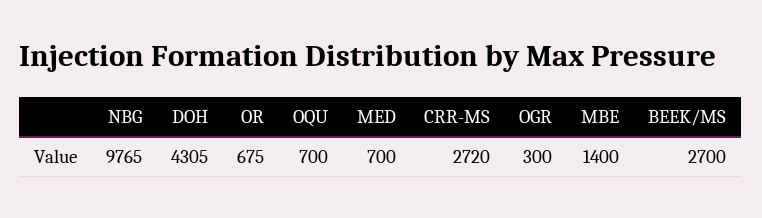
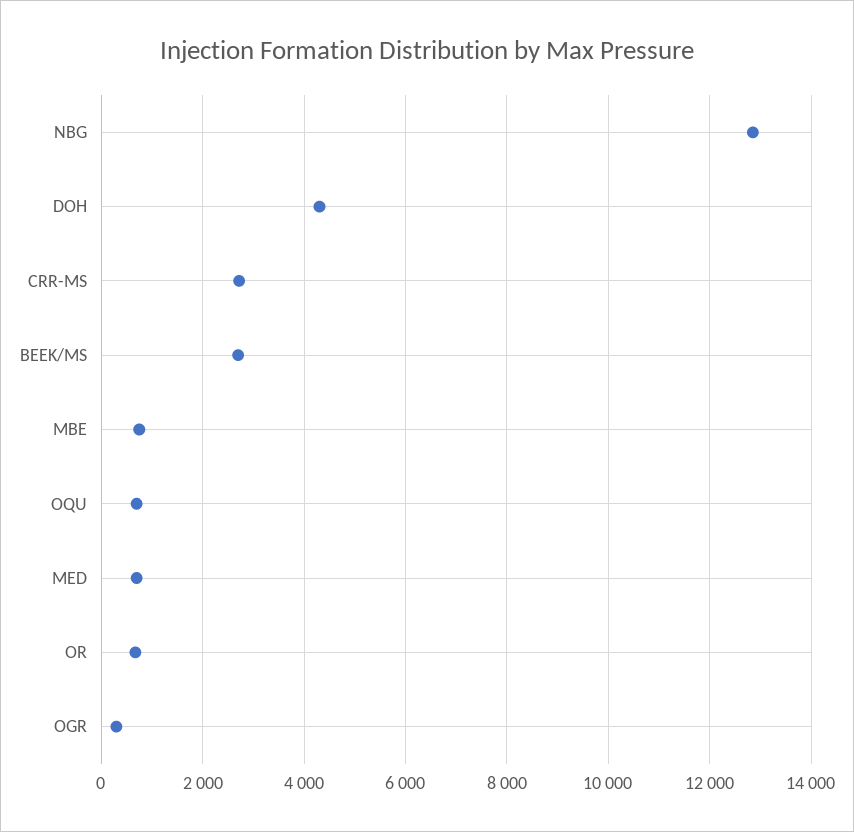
  {
-   "NBG": 9765,
+   "NBG": 12800,
    "DOH": 4305,
    "OR": 675,
    "OQU": 700,
    "MED": 700,
    "CRR-MS": 2720,
    "OGR": 300,
-   "MBE": 1400,
+   "MBE": 800,
    "BEEK/MS": 2700
  }

